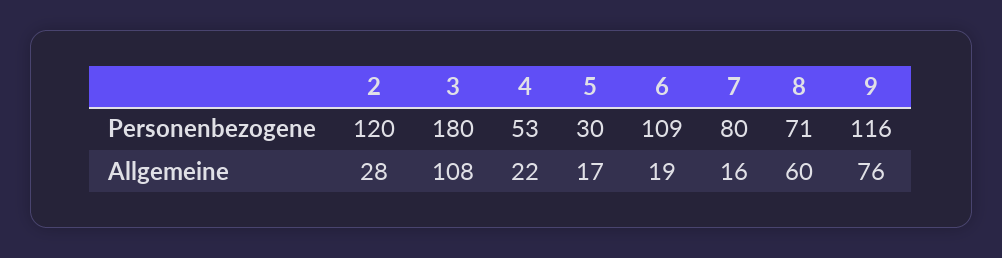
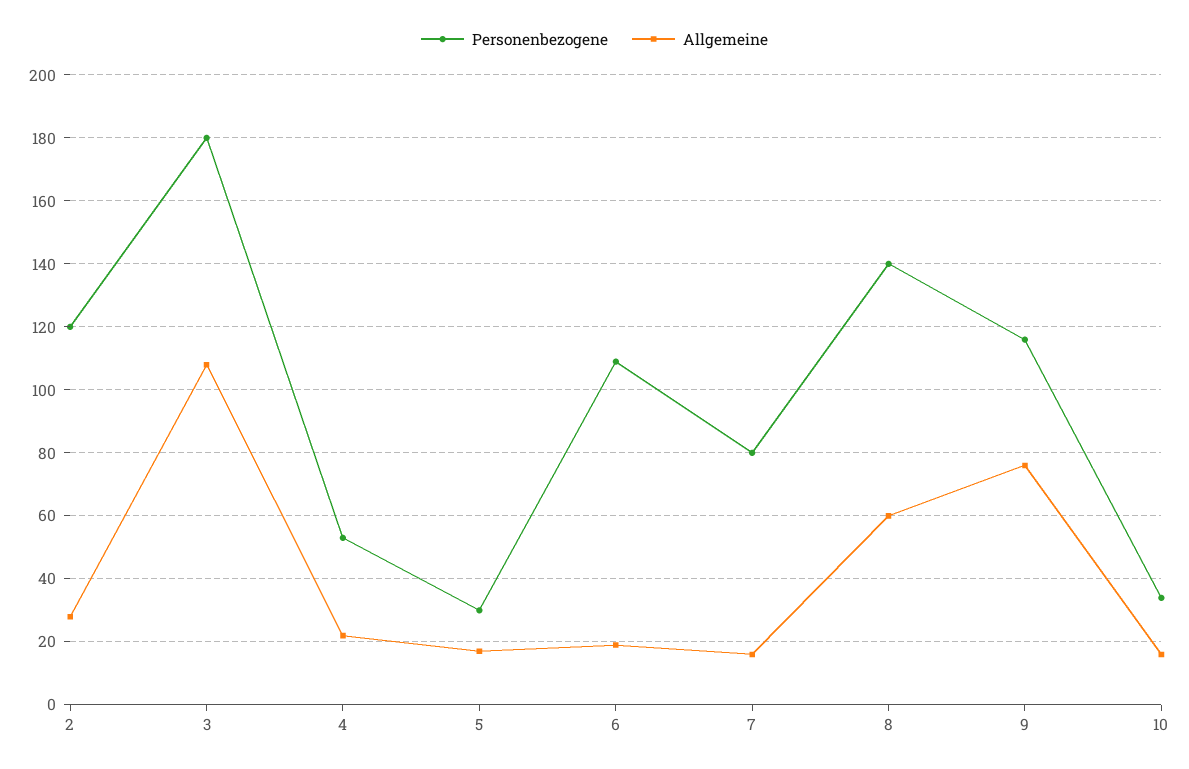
  {
    "Personenbezogene": {
      "2": 120,
      "3": 180,
      "4": 53,
      "5": 30,
      "6": 109,
      "7": 80,
-     "8": 71,
+     "8": 140,
-     "9": 116
+     "9": 116,
+     "10": 35
    },
    "Allgemeine": {
      "2": 28,
      "3": 108,
      "4": 22,
      "5": 17,
      "6": 19,
      "7": 16,
      "8": 60,
-     "9": 76
+     "9": 76,
+     "10": 15
    }
  }

